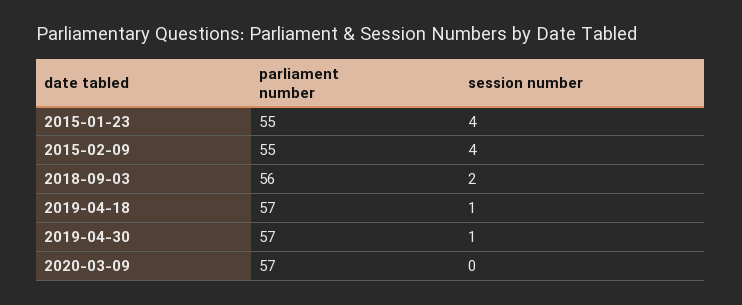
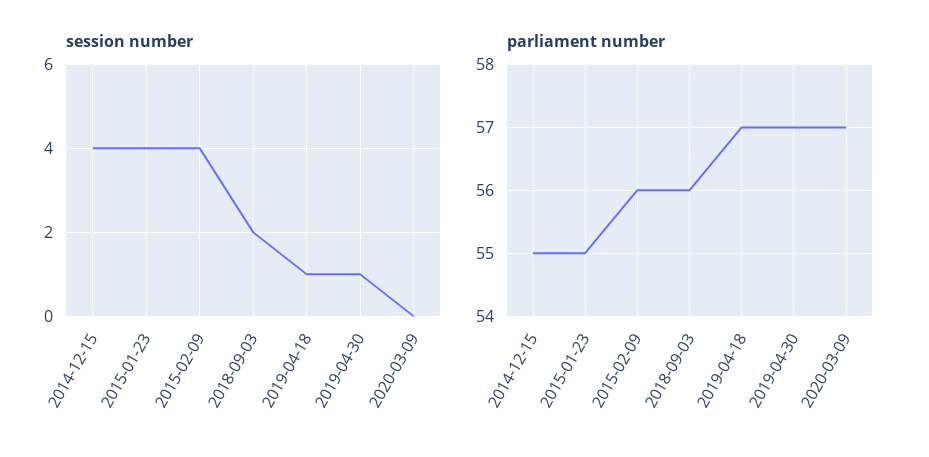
  {
    "parliament number": {
      "2015-01-23": 55,
-     "2015-02-09": 55,
+     "2015-02-09": 56,
      "2018-09-03": 56,
      "2019-04-18": 57,
      "2019-04-30": 57,
-     "2020-03-09": 57
+     "2020-03-09": 57,
+     "2014-12-15": 55
    },
    "session number": {
      "2015-01-23": 4,
      "2015-02-09": 4,
      "2018-09-03": 2,
      "2019-04-18": 1,
      "2019-04-30": 1,
-     "2020-03-09": 0
+     "2020-03-09": 0,
+     "2014-12-15": 4
    }
  }

